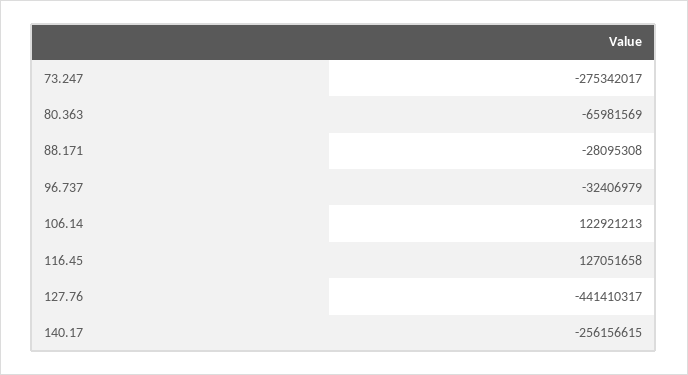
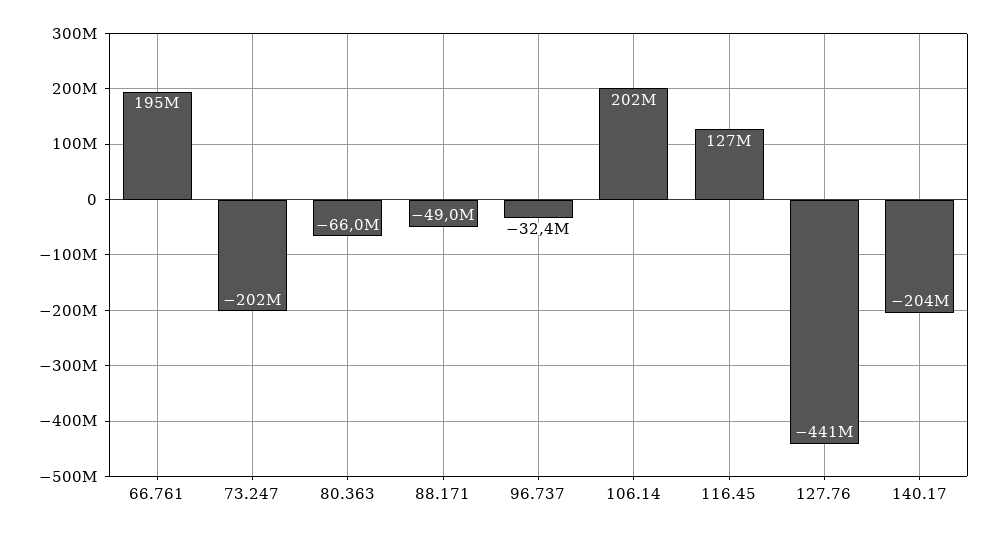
  {
-   "73.247": -275342017,
+   "73.247": -202000000,
    "80.363": -65981569,
-   "88.171": -28095308,
+   "88.171": -49000000,
    "96.737": -32406979,
-   "106.14": 122921213,
+   "106.14": 202000000,
    "116.45": 127051658,
    "127.76": -441410317,
-   "140.17": -256156615
+   "140.17": -204000000,
+   "66.761": 195000000
  }

